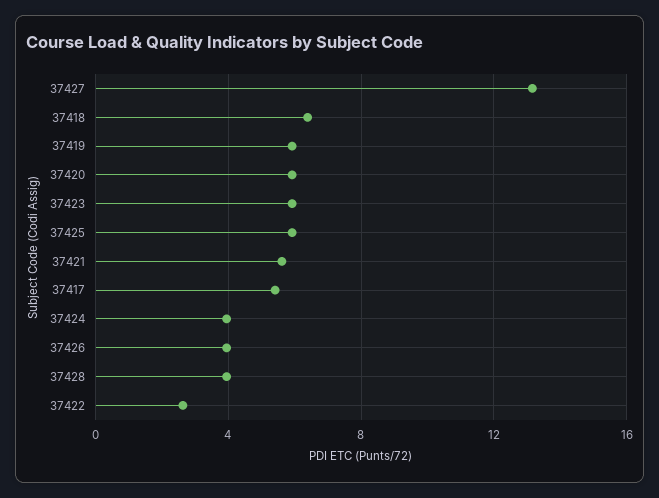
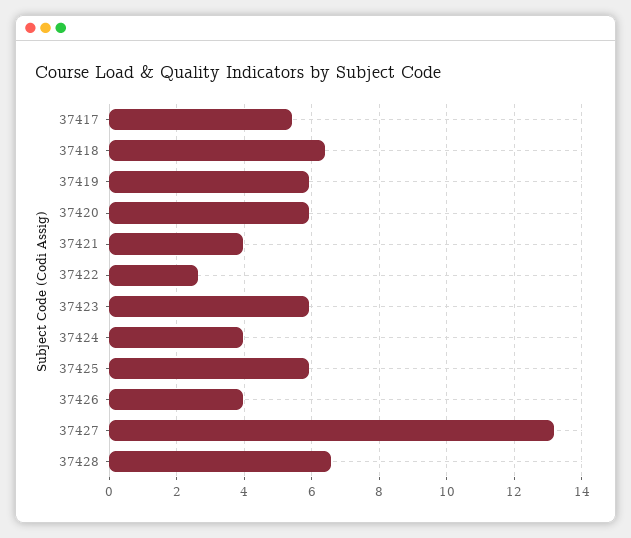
  {
    "37427": 13.2,
    "37418": 6.4,
    "37419": 6,
    "37420": 6,
    "37423": 6,
    "37425": 6,
-   "37421": 5.5,
+   "37421": 4,
    "37417": 5.4,
    "37424": 4,
    "37426": 4,
-   "37428": 4,
+   "37428": 6.6,
    "37422": 2.6
  }

